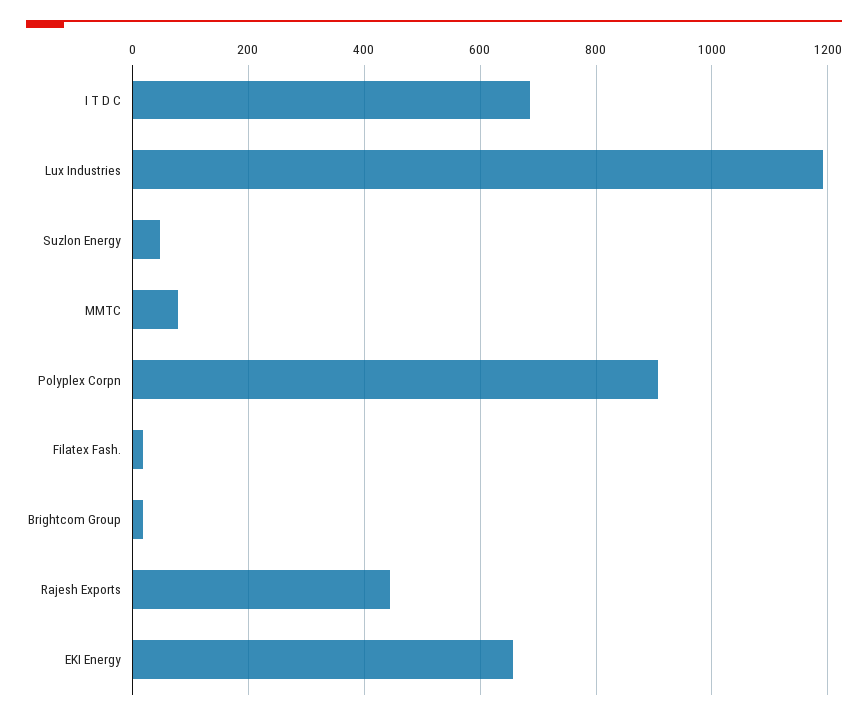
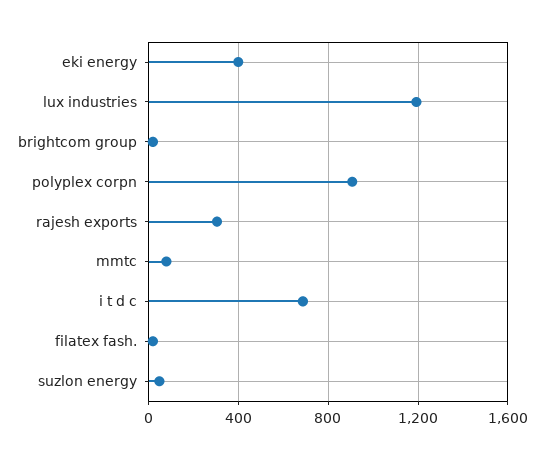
  {
    "I T D C": 680,
    "Lux Industries": 1200,
    "Suzlon Energy": 40,
    "MMTC": 80,
    "Polyplex Corpn": 900,
    "Filatex Fash.": 20,
    "Brightcom Group": 20,
-   "Rajesh Exports": 440,
+   "Rajesh Exports": 300,
-   "EKI Energy": 660
+   "EKI Energy": 400
  }

